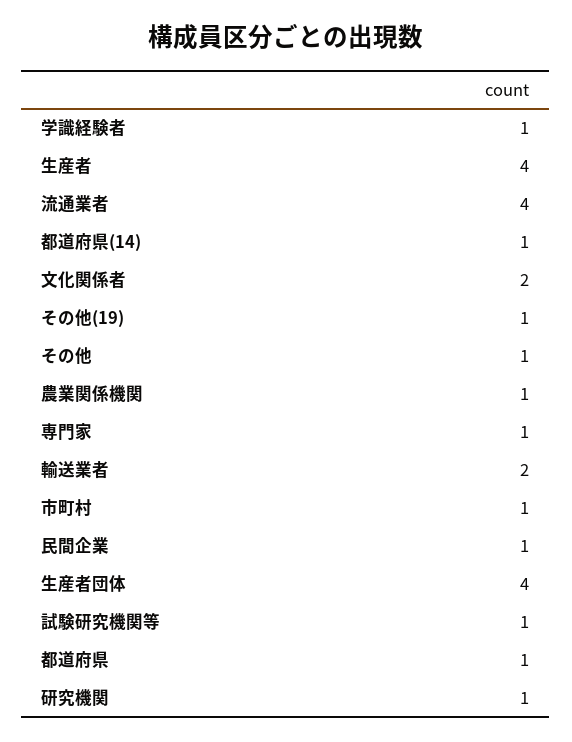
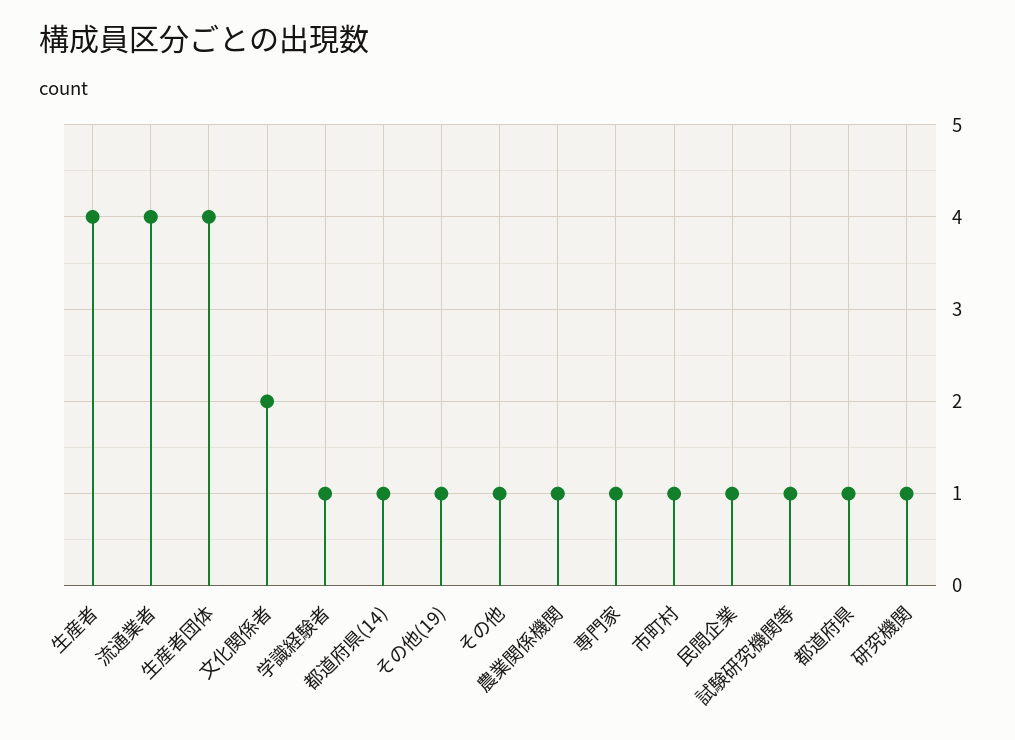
  {
    "学識経験者": 1,
    "生産者": 4,
    "流通業者": 4,
    "都道府県(14)": 1,
    "文化関係者": 2,
    "その他(19)": 1,
    "その他": 1,
    "農業関係機関": 1,
    "専門家": 1,
-   "輸送業者": 2,
    "市町村": 1,
    "民間企業": 1,
    "生産者団体": 4,
    "試験研究機関等": 1,
    "都道府県": 1,
    "研究機関": 1
  }

